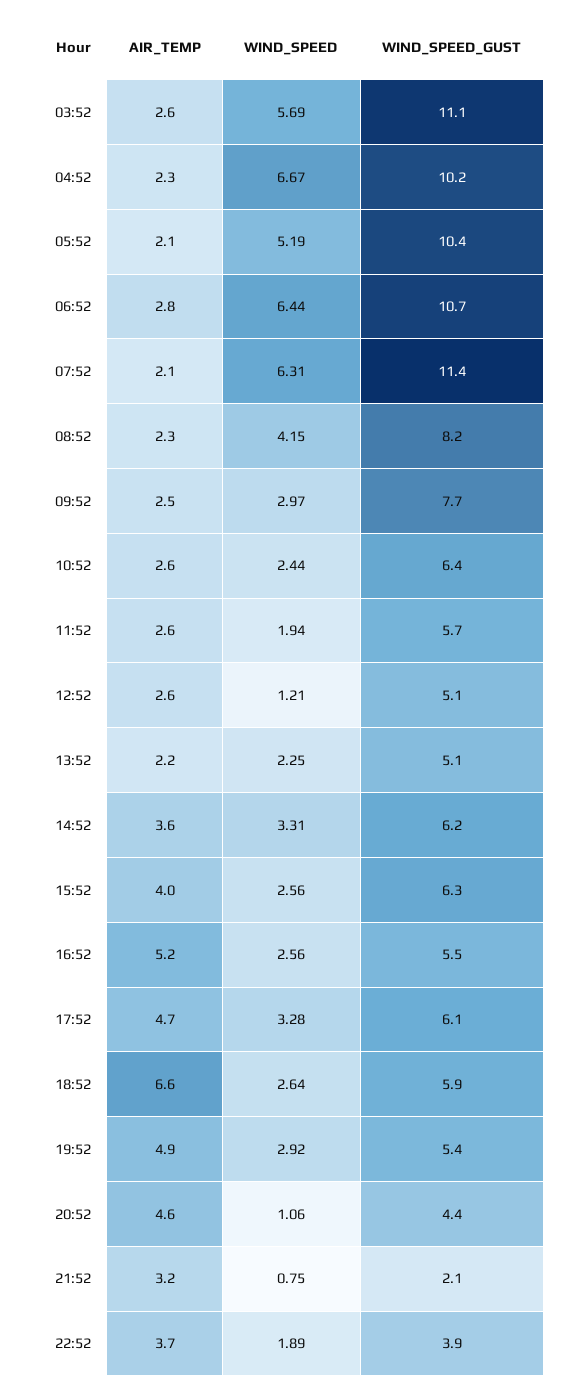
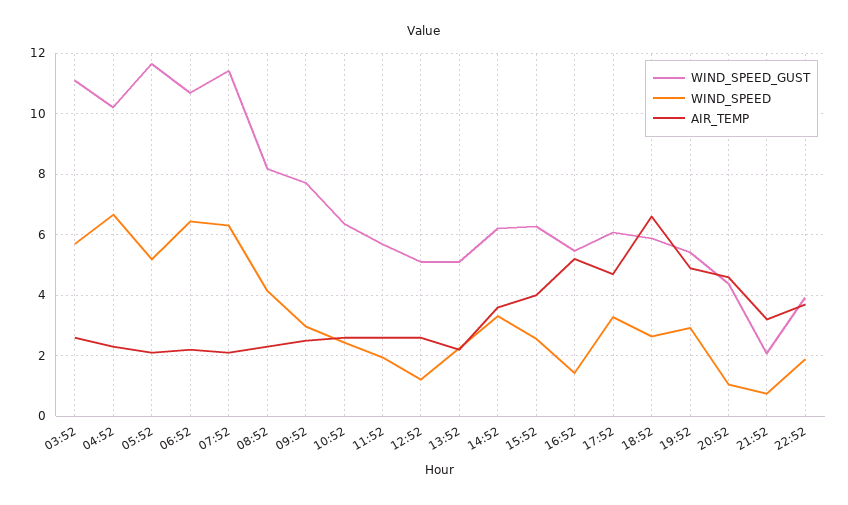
  {
    "AIR_TEMP": {
      "03:52": 2.6,
      "04:52": 2.3,
      "05:52": 2.1,
-     "06:52": 2.8,
+     "06:52": 2.2,
      "07:52": 2.1,
      "08:52": 2.3,
      "09:52": 2.5,
      "10:52": 2.6,
      "11:52": 2.6,
      "12:52": 2.6,
      "13:52": 2.2,
      "14:52": 3.6,
      "15:52": 4,
      "16:52": 5.2,
      "17:52": 4.7,
      "18:52": 6.6,
      "19:52": 4.9,
      "20:52": 4.6,
      "21:52": 3.2,
      "22:52": 3.7
    },
    "WIND_SPEED": {
      "03:52": 5.69,
      "04:52": 6.67,
      "05:52": 5.19,
      "06:52": 6.44,
      "07:52": 6.31,
      "08:52": 4.15,
      "09:52": 2.97,
      "10:52": 2.44,
      "11:52": 1.94,
      "12:52": 1.21,
      "13:52": 2.25,
      "14:52": 3.31,
      "15:52": 2.56,
-     "16:52": 2.56,
+     "16:52": 1.4,
      "17:52": 3.28,
      "18:52": 2.64,
      "19:52": 2.92,
      "20:52": 1.06,
      "21:52": 0.75,
      "22:52": 1.89
    },
    "WIND_SPEED_GUST": {
      "03:52": 11.1,
      "04:52": 10.2,
-     "05:52": 10.4,
+     "05:52": 11.6,
      "06:52": 10.7,
      "07:52": 11.4,
      "08:52": 8.2,
      "09:52": 7.7,
      "10:52": 6.4,
      "11:52": 5.7,
      "12:52": 5.1,
      "13:52": 5.1,
      "14:52": 6.2,
      "15:52": 6.3,
      "16:52": 5.5,
      "17:52": 6.1,
      "18:52": 5.9,
      "19:52": 5.4,
      "20:52": 4.4,
      "21:52": 2.1,
      "22:52": 3.9
    }
  }

